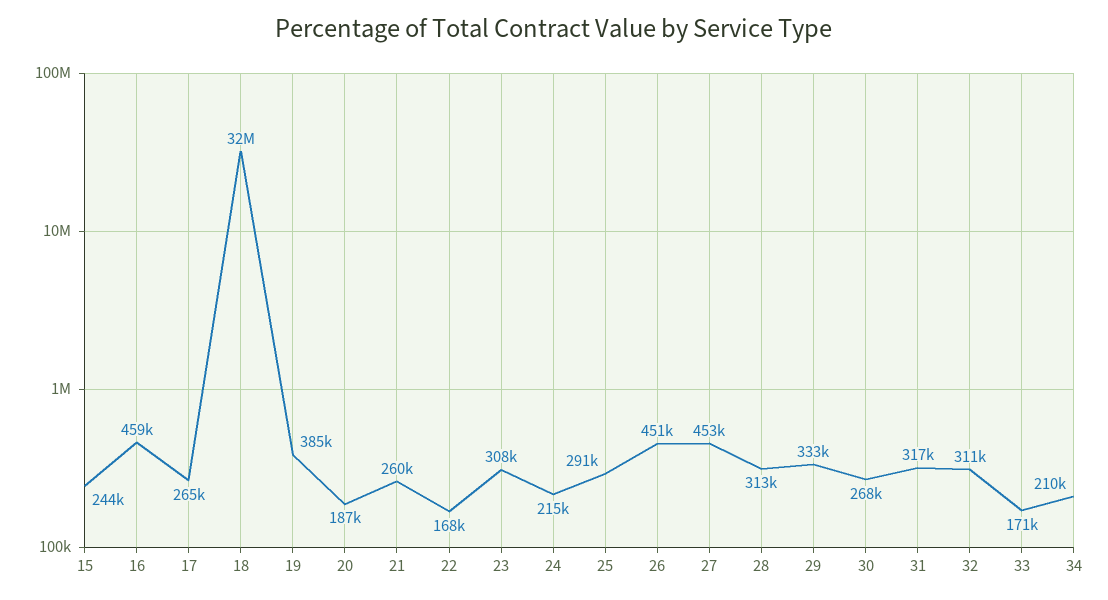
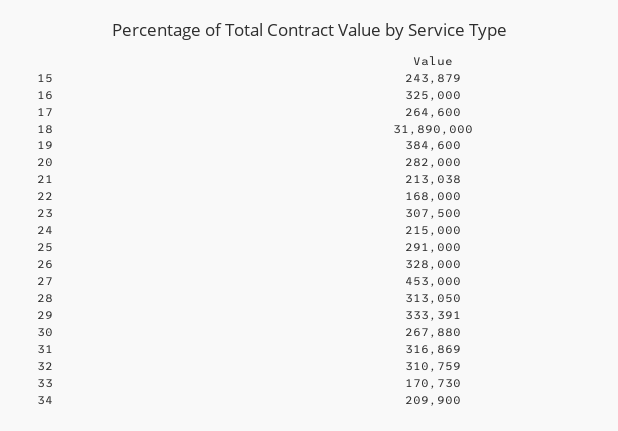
  {
    "15": 243879,
-   "16": 459000,
+   "16": 325000,
    "17": 264600,
    "18": 31890000,
    "19": 384600,
-   "20": 187000,
+   "20": 282000,
-   "21": 260000,
+   "21": 213038,
    "22": 168000,
    "23": 307500,
    "24": 215000,
    "25": 291000,
-   "26": 451000,
+   "26": 328000,
    "27": 453000,
    "28": 313050,
    "29": 333391,
    "30": 267880,
    "31": 316869,
    "32": 310759,
    "33": 170730,
    "34": 209900
  }

